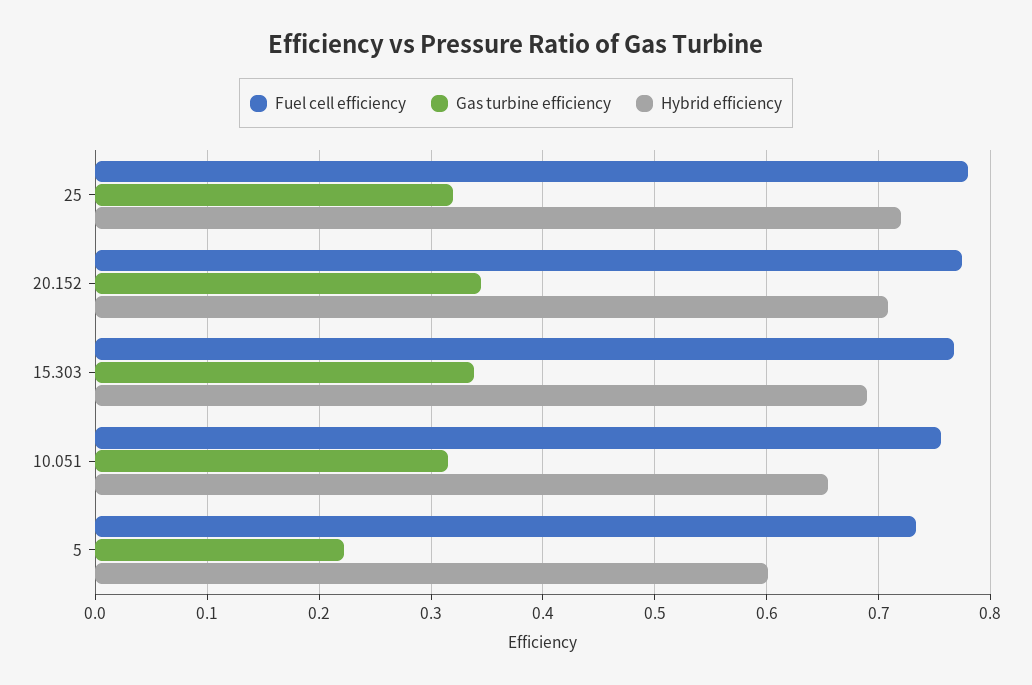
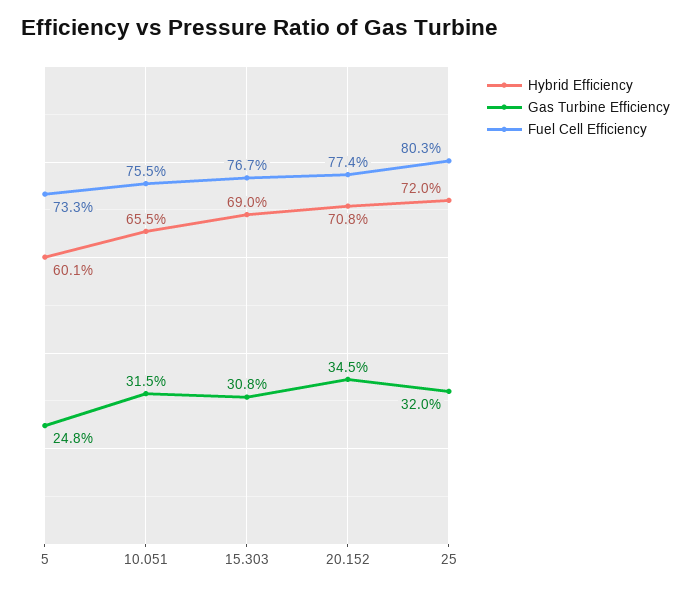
  {
    "Fuel cell efficiency": {
-     "25": 0.78,
+     "25": 0.803,
      "20.152": 0.774,
      "15.303": 0.767,
      "10.051": 0.755,
      "5": 0.733
    },
    "Gas turbine efficiency": {
      "25": 0.32,
      "20.152": 0.345,
-     "15.303": 0.34,
+     "15.303": 0.308,
      "10.051": 0.315,
-     "5": 0.22
+     "5": 0.248
    },
    "Hybrid efficiency": {
      "25": 0.72,
      "20.152": 0.708,
      "15.303": 0.69,
      "10.051": 0.655,
      "5": 0.601
    }
  }

